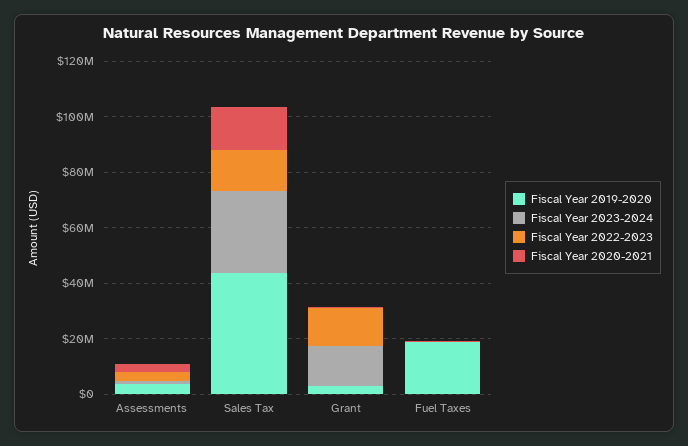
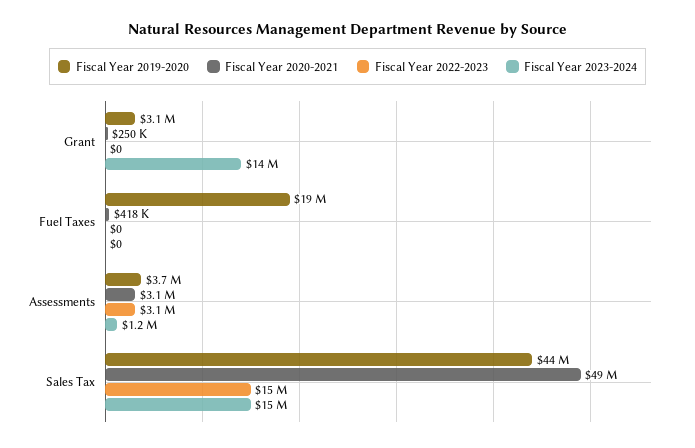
  {
    "Fiscal Year 2019-2020": {
      "Assessments": 3700000,
      "Sales Tax": 44000000,
      "Grant": 3100000,
      "Fuel Taxes": 19000000
    },
    "Fiscal Year 2023-2024": {
      "Assessments": 1200000,
-     "Sales Tax": 30000000,
+     "Sales Tax": 15000000,
      "Grant": 14000000,
      "Fuel Taxes": 0
    },
    "Fiscal Year 2022-2023": {
      "Assessments": 3100000,
      "Sales Tax": 15000000,
-     "Grant": 15000000,
+     "Grant": 0,
      "Fuel Taxes": 0
    },
    "Fiscal Year 2020-2021": {
      "Assessments": 3100000,
-     "Sales Tax": 15000000,
+     "Sales Tax": 49000000,
      "Grant": 250000,
      "Fuel Taxes": 418000
    }
  }

